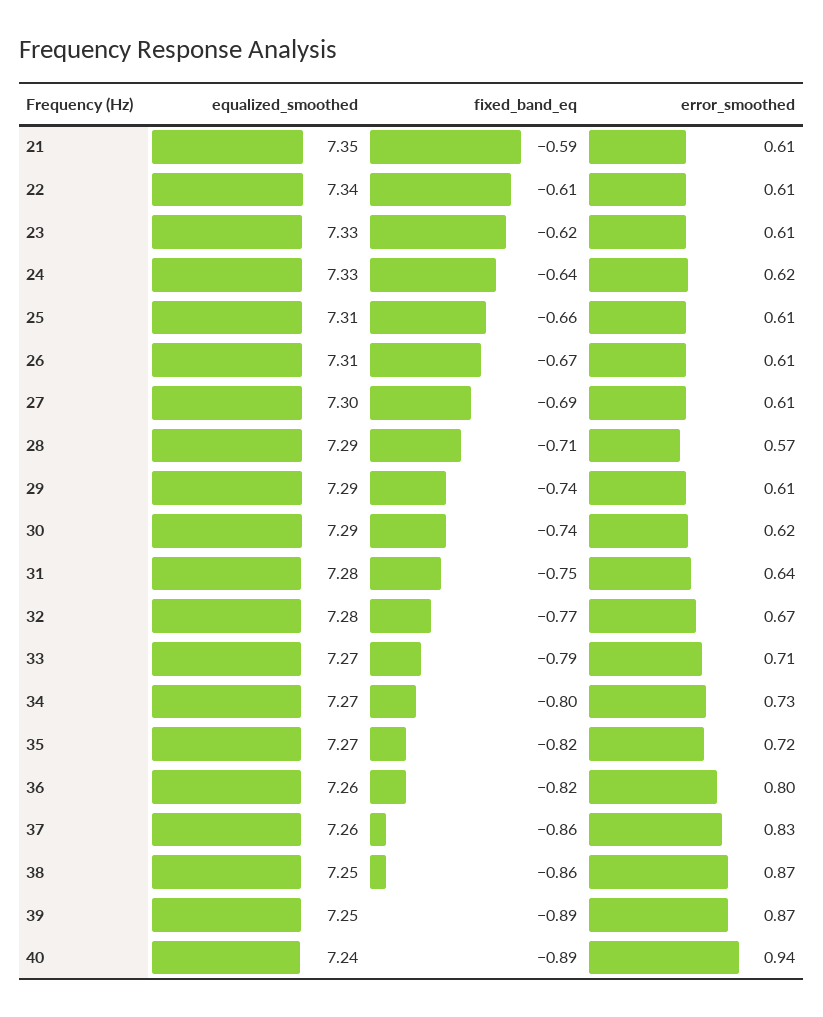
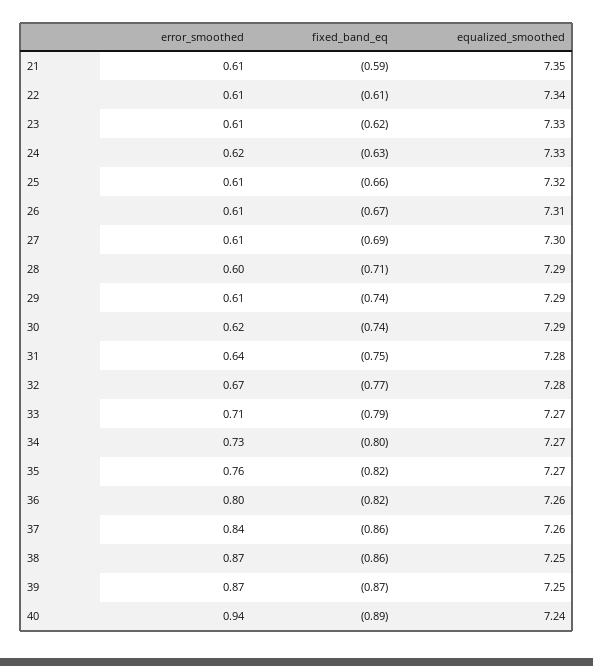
  {
    "equalized_smoothed": {
      "21": 7.35,
      "22": 7.34,
      "23": 7.33,
      "24": 7.33,
-     "25": 7.31,
+     "25": 7.32,
      "26": 7.31,
      "27": 7.3,
      "28": 7.29,
      "29": 7.29,
      "30": 7.29,
      "31": 7.28,
      "32": 7.28,
      "33": 7.27,
      "34": 7.27,
      "35": 7.27,
      "36": 7.26,
      "37": 7.26,
      "38": 7.25,
      "39": 7.25,
      "40": 7.24
    },
    "fixed_band_eq": {
      "21": -0.59,
      "22": -0.61,
      "23": -0.62,
-     "24": -0.64,
+     "24": -0.63,
      "25": -0.66,
      "26": -0.67,
      "27": -0.69,
      "28": -0.71,
      "29": -0.74,
      "30": -0.74,
      "31": -0.75,
      "32": -0.77,
      "33": -0.79,
      "34": -0.8,
      "35": -0.82,
      "36": -0.82,
      "37": -0.86,
      "38": -0.86,
-     "39": -0.89,
+     "39": -0.87,
      "40": -0.89
    },
    "error_smoothed": {
      "21": 0.61,
      "22": 0.61,
      "23": 0.61,
      "24": 0.62,
      "25": 0.61,
      "26": 0.61,
      "27": 0.61,
-     "28": 0.57,
+     "28": 0.6,
      "29": 0.61,
      "30": 0.62,
      "31": 0.64,
      "32": 0.67,
      "33": 0.71,
      "34": 0.73,
-     "35": 0.72,
+     "35": 0.76,
      "36": 0.8,
-     "37": 0.83,
+     "37": 0.84,
      "38": 0.87,
      "39": 0.87,
      "40": 0.94
    }
  }

